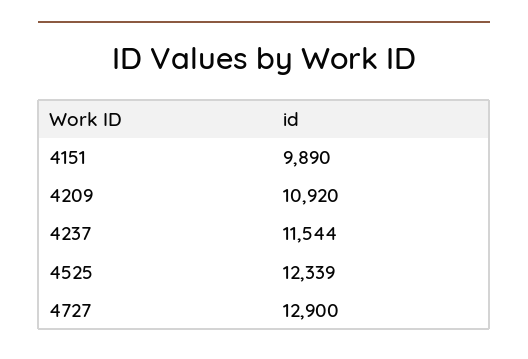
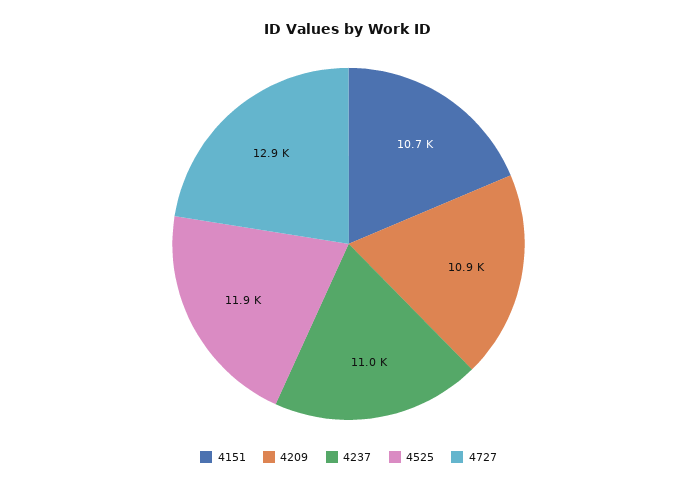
  {
-   "4151": 9890,
+   "4151": 10700,
    "4209": 10920,
-   "4237": 11544,
+   "4237": 11000,
-   "4525": 12339,
+   "4525": 11900,
    "4727": 12900
  }

